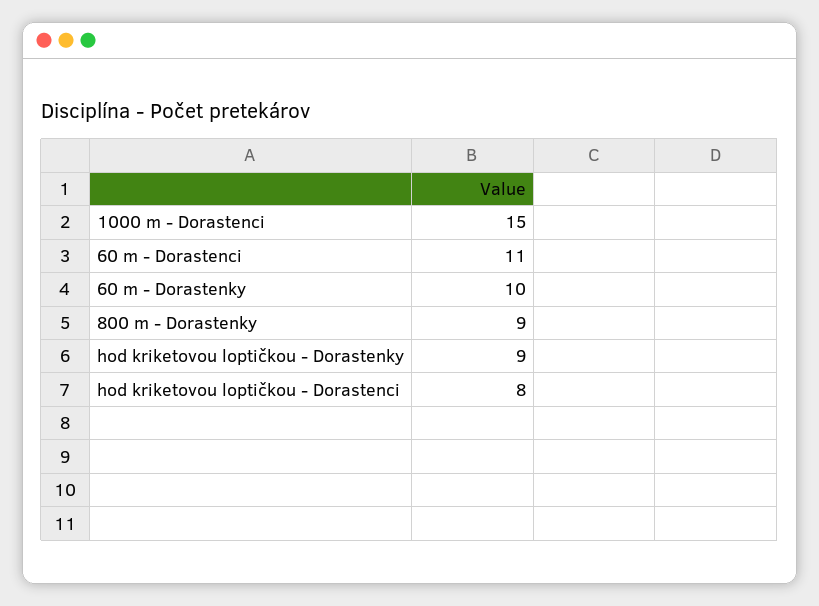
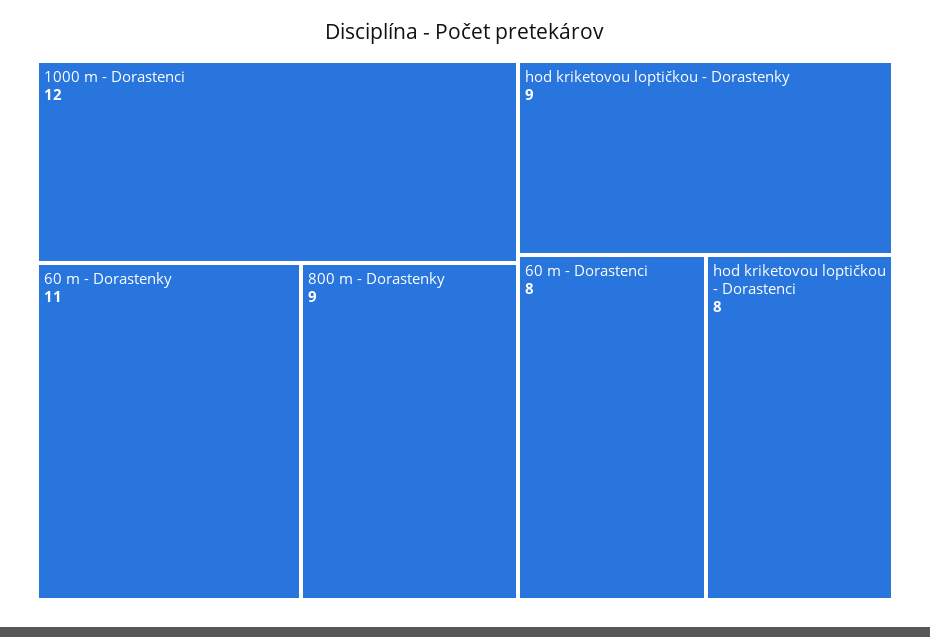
  {
-   "1000 m - Dorastenci": 15,
+   "1000 m - Dorastenci": 12,
-   "60 m - Dorastenci": 11,
+   "60 m - Dorastenci": 8,
-   "60 m - Dorastenky": 10,
+   "60 m - Dorastenky": 11,
    "800 m - Dorastenky": 9,
    "hod kriketovou loptičkou - Dorastenky": 9,
    "hod kriketovou loptičkou - Dorastenci": 8
  }

